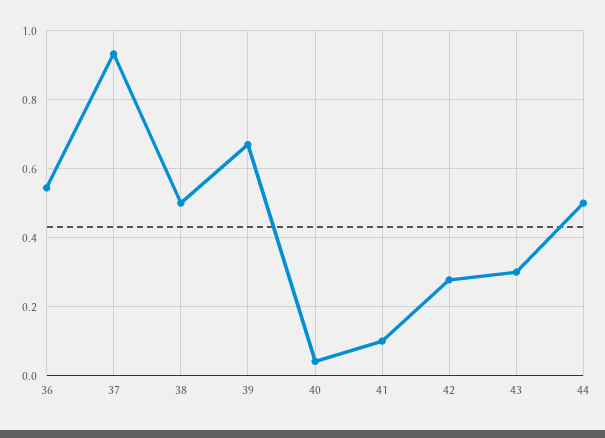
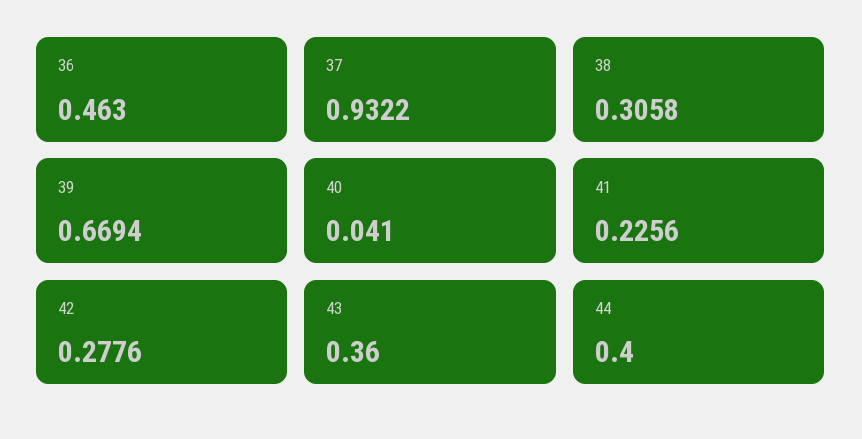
  {
-   "36": 0.54,
+   "36": 0.463,
    "37": 0.9322,
-   "38": 0.5,
+   "38": 0.3058,
    "39": 0.6694,
    "40": 0.041,
-   "41": 0.1,
+   "41": 0.2256,
    "42": 0.2776,
-   "43": 0.3,
+   "43": 0.36,
-   "44": 0.5
+   "44": 0.4
  }

